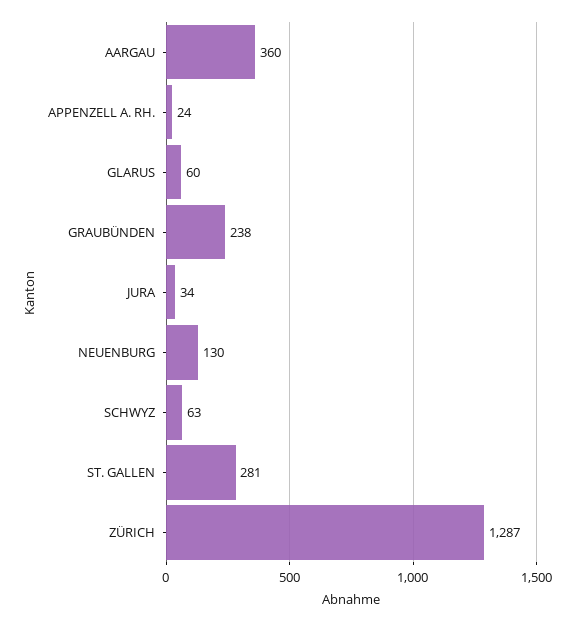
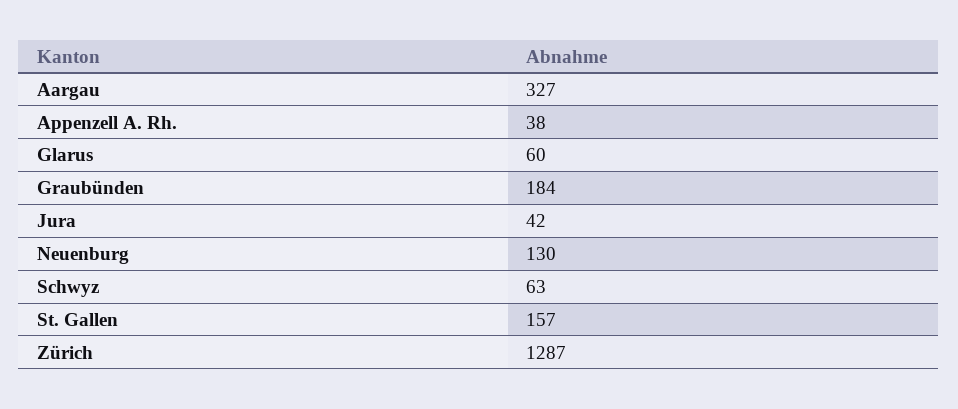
  {
-   "AARGAU": 360,
+   "AARGAU": 327,
-   "APPENZELL A. RH.": 24,
+   "APPENZELL A. RH.": 38,
    "GLARUS": 60,
-   "GRAUBÜNDEN": 238,
+   "GRAUBÜNDEN": 184,
-   "JURA": 34,
+   "JURA": 42,
    "NEUENBURG": 130,
    "SCHWYZ": 63,
-   "ST. GALLEN": 281,
+   "ST. GALLEN": 157,
    "ZÜRICH": 1287
  }

